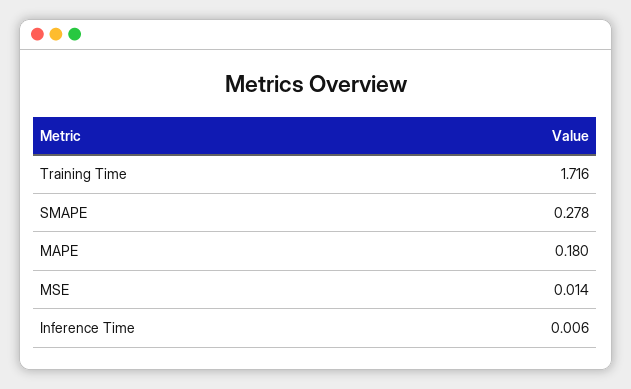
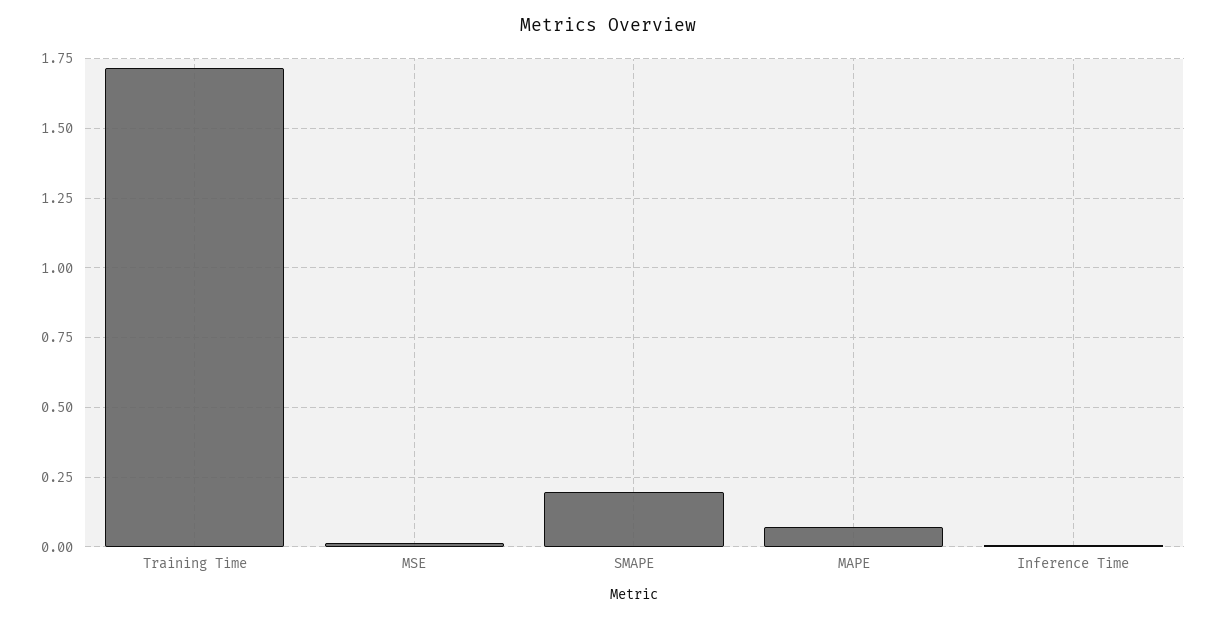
  {
    "Training Time": 1.716,
-   "SMAPE": 0.278,
+   "SMAPE": 0.2,
-   "MAPE": 0.18,
+   "MAPE": 0.075,
    "MSE": 0.014,
    "Inference Time": 0.006
  }

